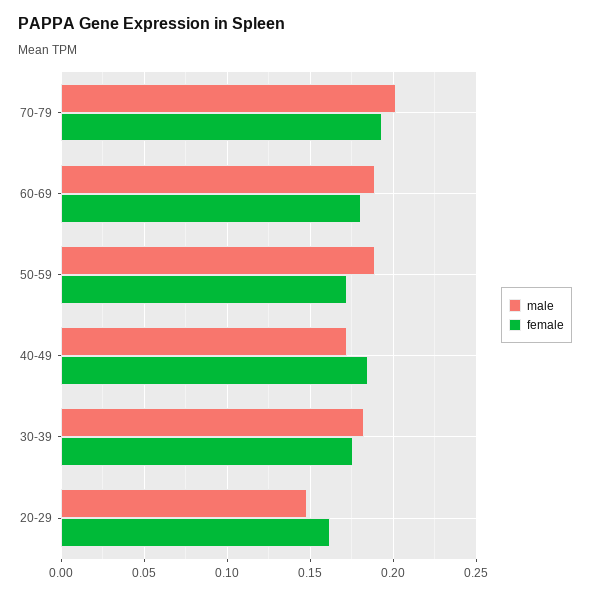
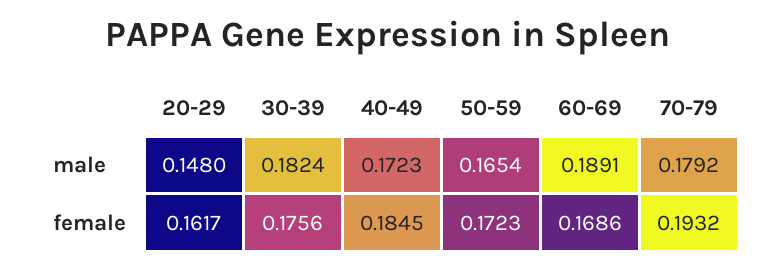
  {
    "male": {
-     "70-79": 0.2,
+     "70-79": 0.1792,
      "60-69": 0.1891,
-     "50-59": 0.19,
+     "50-59": 0.1654,
      "40-49": 0.1723,
      "30-39": 0.1824,
      "20-29": 0.148
    },
    "female": {
      "70-79": 0.1932,
-     "60-69": 0.18,
+     "60-69": 0.1686,
      "50-59": 0.1723,
      "40-49": 0.1845,
      "30-39": 0.1756,
      "20-29": 0.1617
    }
  }

